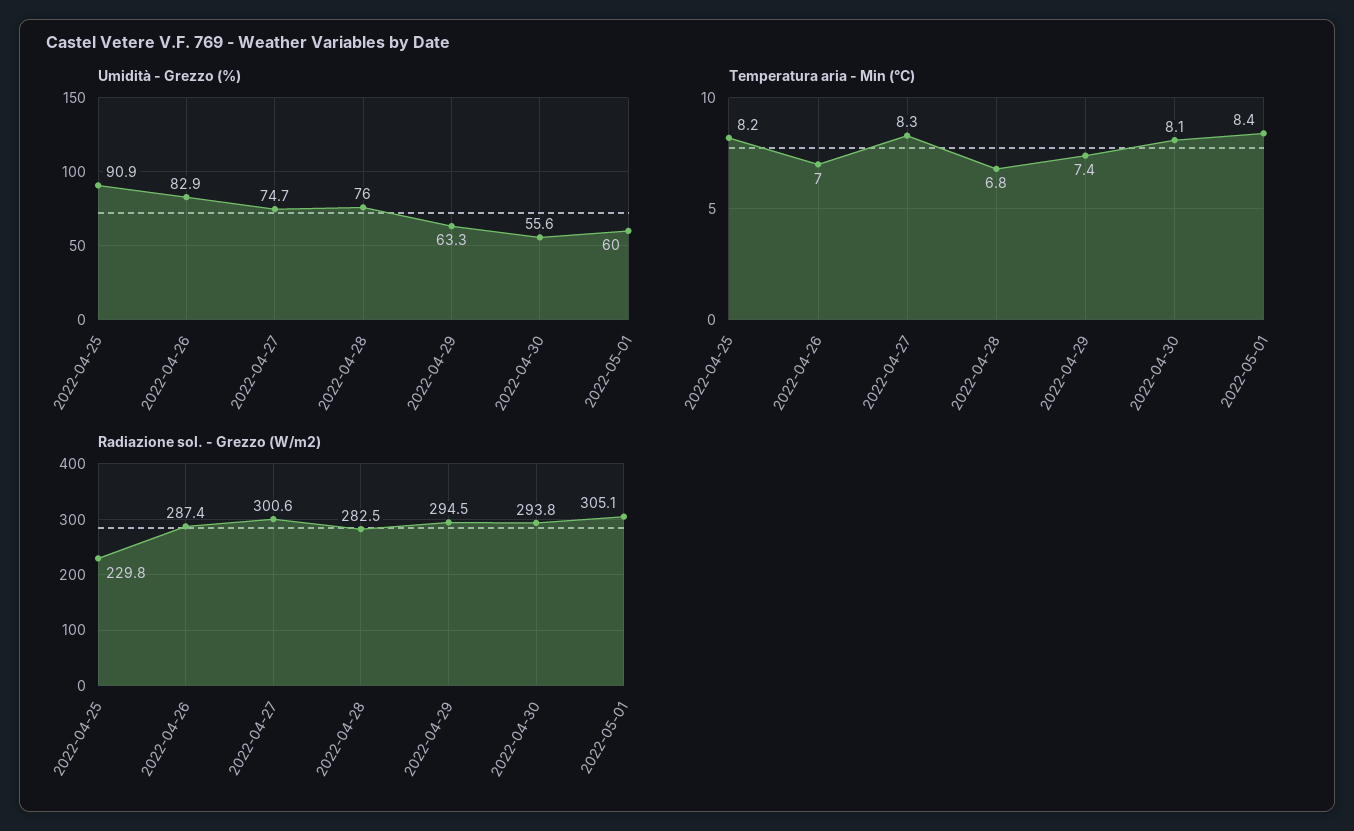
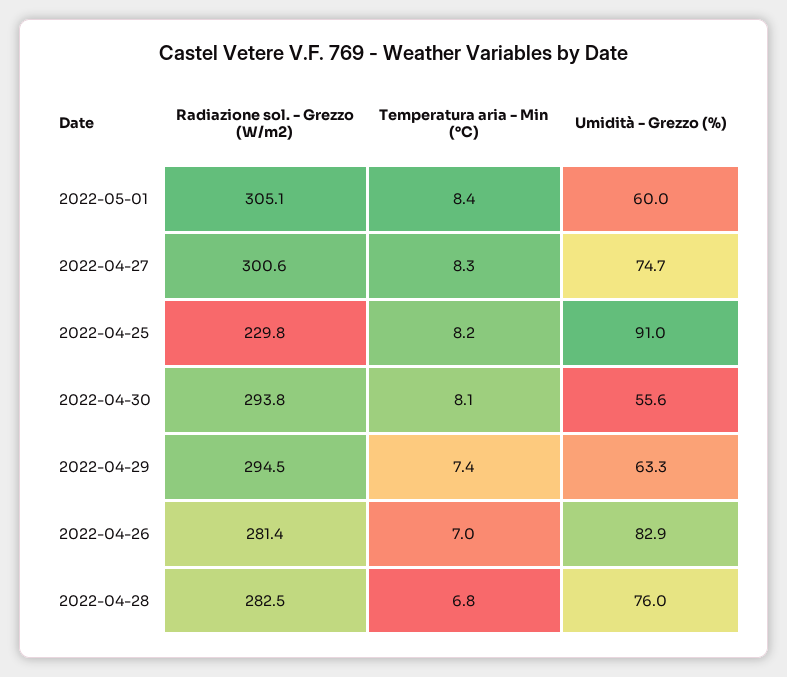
  {
    "Umidità - Grezzo (%)": {
-     "2022-04-25": 90.9,
+     "2022-04-25": 91,
      "2022-04-26": 82.9,
      "2022-04-27": 74.7,
      "2022-04-28": 76,
      "2022-04-29": 63.3,
      "2022-04-30": 55.6,
      "2022-05-01": 60
    },
    "Temperatura aria - Min (°C)": {
      "2022-04-25": 8.2,
      "2022-04-26": 7,
      "2022-04-27": 8.3,
      "2022-04-28": 6.8,
      "2022-04-29": 7.4,
      "2022-04-30": 8.1,
      "2022-05-01": 8.4
    },
    "Radiazione sol. - Grezzo (W/m2)": {
      "2022-04-25": 229.8,
-     "2022-04-26": 287.4,
+     "2022-04-26": 281.4,
      "2022-04-27": 300.6,
      "2022-04-28": 282.5,
      "2022-04-29": 294.5,
      "2022-04-30": 293.8,
      "2022-05-01": 305.1
    }
  }

